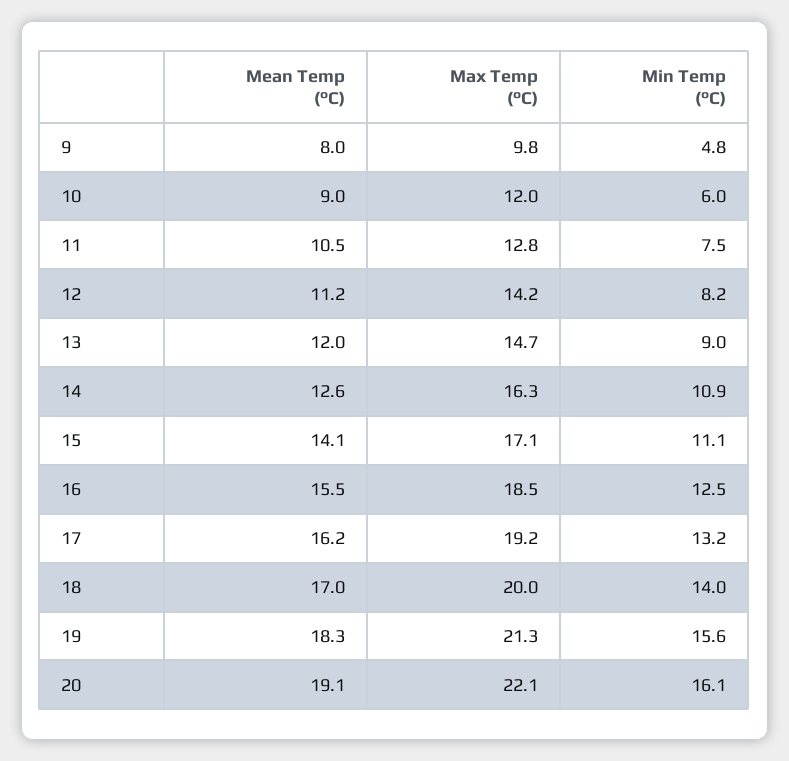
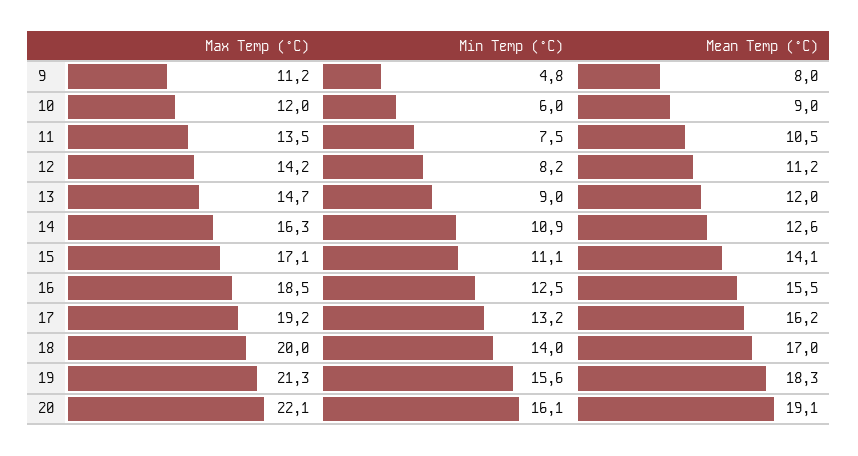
  {
    "Mean Temp (°C)": {
      "9": 8,
      "10": 9,
      "11": 10.5,
      "12": 11.2,
      "13": 12,
      "14": 12.6,
      "15": 14.1,
      "16": 15.5,
      "17": 16.2,
      "18": 17,
      "19": 18.3,
      "20": 19.1
    },
    "Max Temp (°C)": {
-     "9": 9.8,
+     "9": 11.2,
      "10": 12,
-     "11": 12.8,
+     "11": 13.5,
      "12": 14.2,
      "13": 14.7,
      "14": 16.3,
      "15": 17.1,
      "16": 18.5,
      "17": 19.2,
      "18": 20,
      "19": 21.3,
      "20": 22.1
    },
    "Min Temp (°C)": {
      "9": 4.8,
      "10": 6,
      "11": 7.5,
      "12": 8.2,
      "13": 9,
      "14": 10.9,
      "15": 11.1,
      "16": 12.5,
      "17": 13.2,
      "18": 14,
      "19": 15.6,
      "20": 16.1
    }
  }

